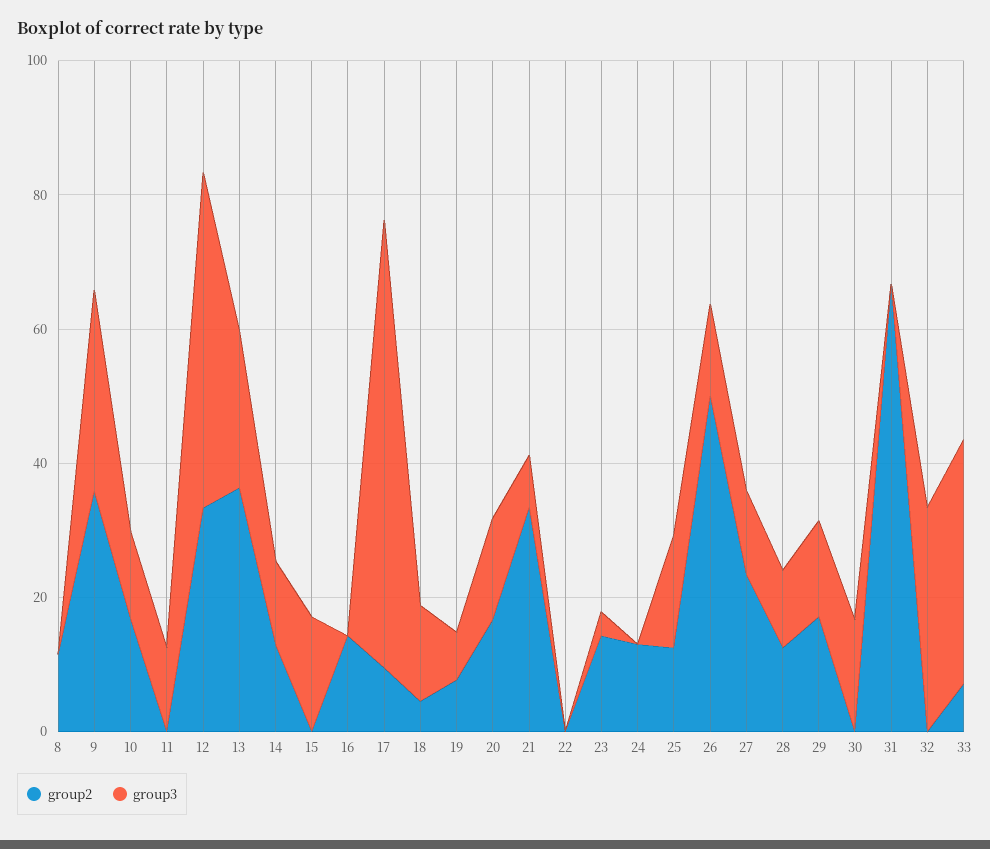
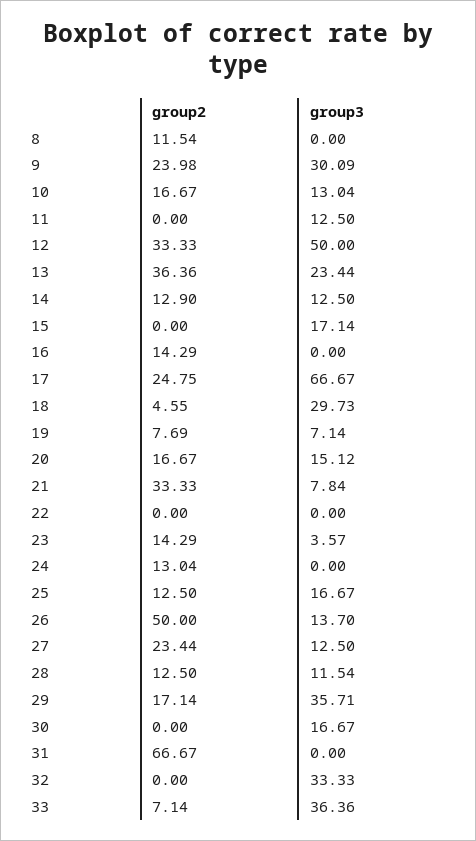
  {
    "group2": {
      "8": 11.54,
-     "9": 35,
+     "9": 23.98,
      "10": 16.67,
      "11": 0,
      "12": 33.33,
      "13": 36.36,
      "14": 12.9,
      "15": 0,
      "16": 14.29,
-     "17": 10,
+     "17": 24.75,
      "18": 4.55,
      "19": 7.69,
      "20": 16.67,
      "21": 33.33,
      "22": 0,
      "23": 14.29,
      "24": 13.04,
      "25": 12.5,
      "26": 50,
      "27": 23.44,
      "28": 12.5,
      "29": 17.14,
      "30": 0,
      "31": 66.67,
      "32": 0,
      "33": 7.14
    },
    "group3": {
      "8": 0,
      "9": 30.09,
      "10": 13.04,
      "11": 12.5,
      "12": 50,
      "13": 23.44,
      "14": 12.5,
      "15": 17.14,
      "16": 0,
      "17": 66.67,
-     "18": 15,
+     "18": 29.73,
      "19": 7.14,
      "20": 15.12,
      "21": 7.84,
      "22": 0,
      "23": 3.57,
      "24": 0,
      "25": 16.67,
      "26": 13.7,
      "27": 12.5,
      "28": 11.54,
-     "29": 15,
+     "29": 35.71,
      "30": 16.67,
      "31": 0,
      "32": 33.33,
      "33": 36.36
    }
  }

